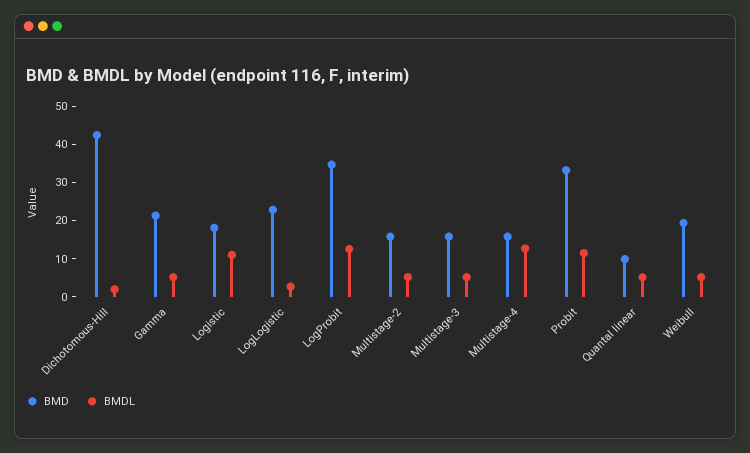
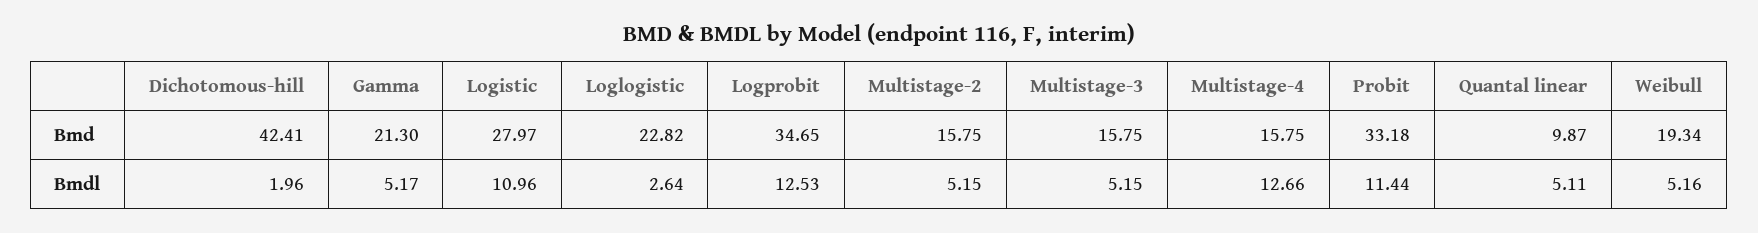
  {
    "BMD": {
      "Dichotomous-Hill": 42.41,
      "Gamma": 21.3,
-     "Logistic": 17.5,
+     "Logistic": 27.97,
      "LogLogistic": 22.82,
      "LogProbit": 34.65,
      "Multistage-2": 15.75,
      "Multistage-3": 15.75,
      "Multistage-4": 15.75,
      "Probit": 33.18,
      "Quantal linear": 9.87,
      "Weibull": 19.34
    },
    "BMDL": {
      "Dichotomous-Hill": 1.96,
      "Gamma": 5.17,
      "Logistic": 10.96,
      "LogLogistic": 2.64,
      "LogProbit": 12.53,
      "Multistage-2": 5.15,
      "Multistage-3": 5.15,
      "Multistage-4": 12.66,
      "Probit": 11.44,
      "Quantal linear": 5.11,
      "Weibull": 5.16
    }
  }

